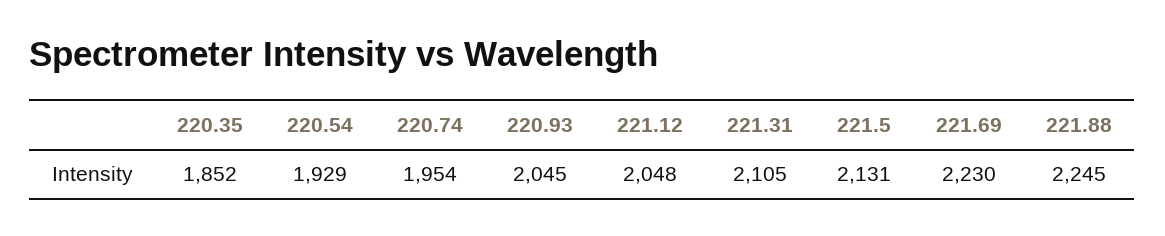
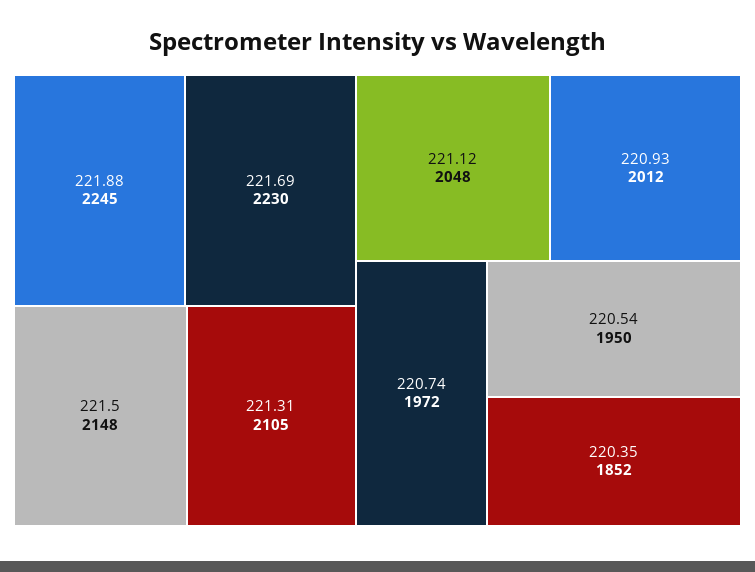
  {
    "220.35": 1852,
-   "220.54": 1929,
+   "220.54": 1950,
-   "220.74": 1954,
+   "220.74": 1972,
-   "220.93": 2045,
+   "220.93": 2012,
    "221.12": 2048,
    "221.31": 2105,
-   "221.5": 2131,
+   "221.5": 2148,
    "221.69": 2230,
    "221.88": 2245
  }

